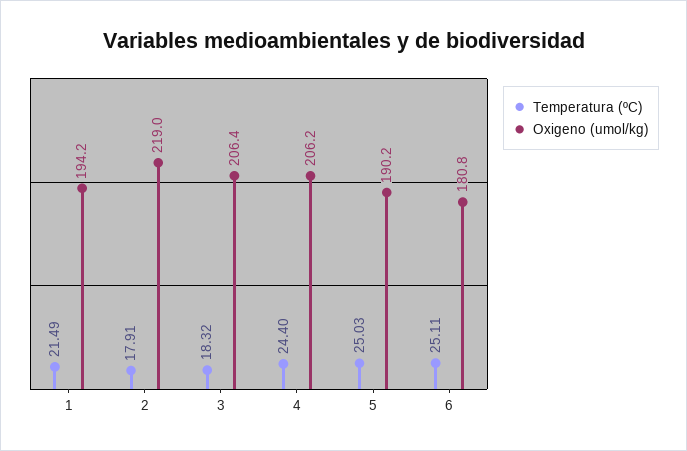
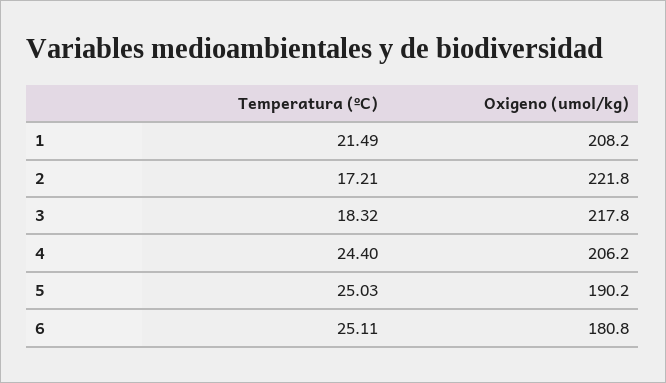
  {
    "Temperatura (ºC)": {
      "1": 21.49,
-     "2": 17.91,
+     "2": 17.21,
      "3": 18.32,
      "4": 24.4,
      "5": 25.03,
      "6": 25.11
    },
    "Oxigeno (umol/kg)": {
-     "1": 194.2,
+     "1": 208.2,
-     "2": 219,
+     "2": 221.8,
-     "3": 206.4,
+     "3": 217.8,
      "4": 206.2,
      "5": 190.2,
      "6": 180.8
    }
  }

